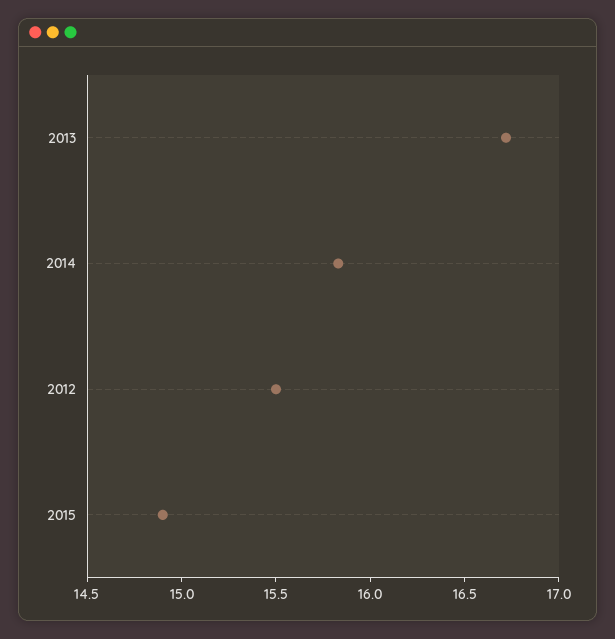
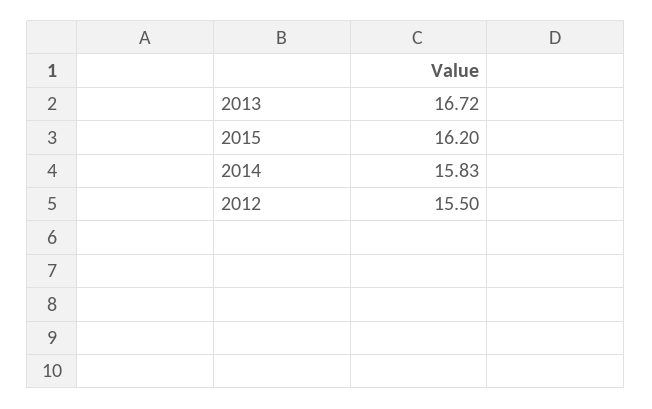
  {
    "2013": 16.72,
    "2014": 15.83,
    "2012": 15.5,
-   "2015": 14.9
+   "2015": 16.2
  }

